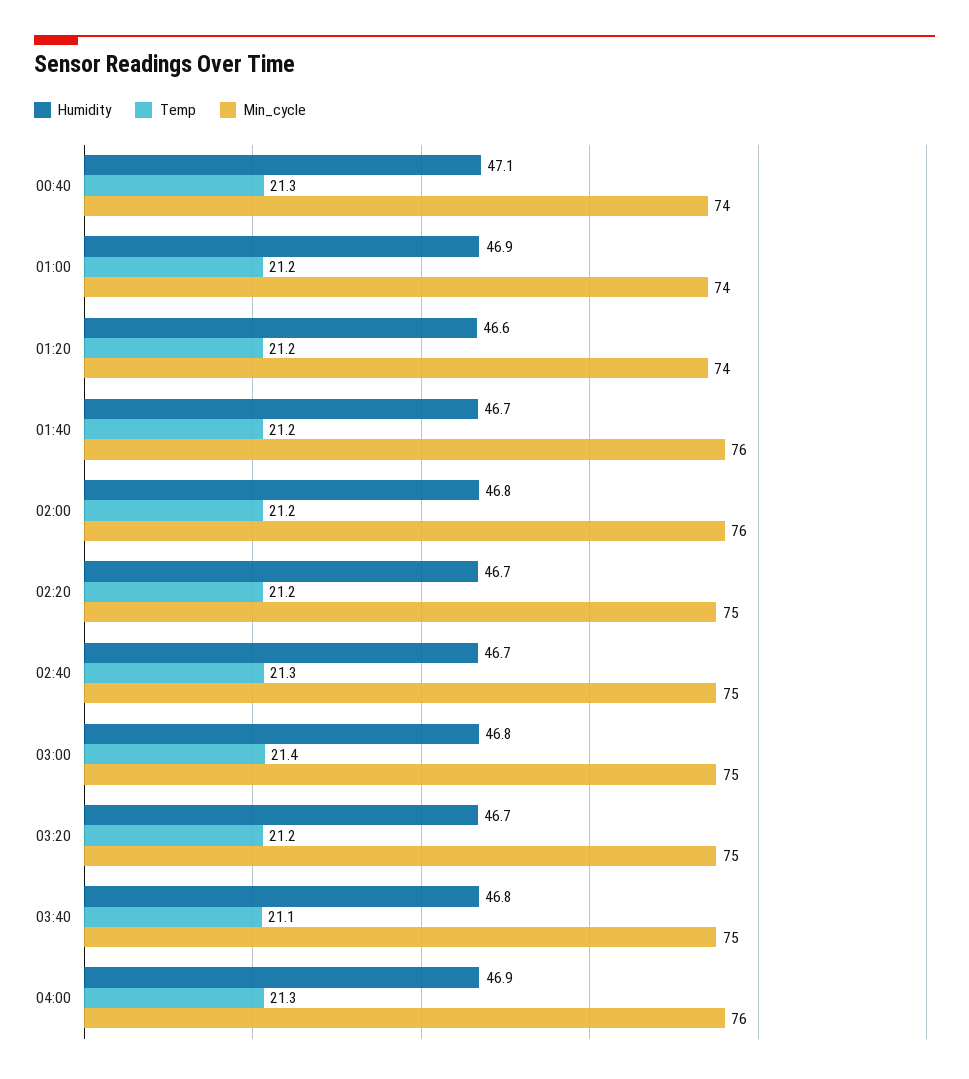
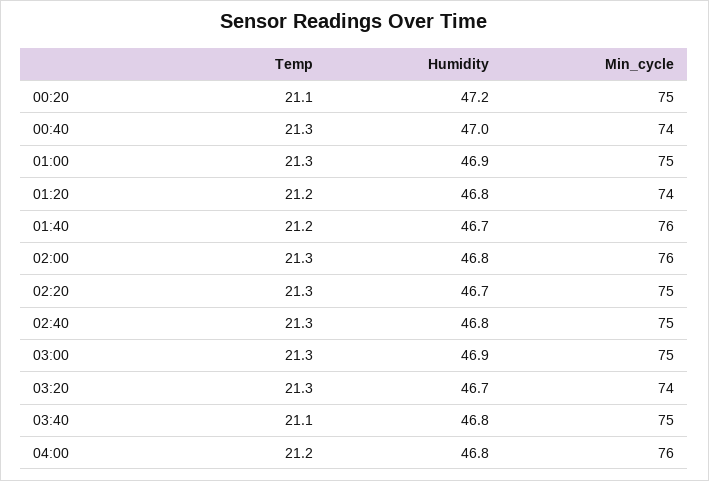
  {
    "Humidity": {
-     "00:40": 47.1,
+     "00:40": 47,
      "01:00": 46.9,
-     "01:20": 46.6,
+     "01:20": 46.8,
      "01:40": 46.7,
      "02:00": 46.8,
      "02:20": 46.7,
-     "02:40": 46.7,
+     "02:40": 46.8,
-     "03:00": 46.8,
+     "03:00": 46.9,
      "03:20": 46.7,
      "03:40": 46.8,
-     "04:00": 46.9
+     "04:00": 46.8,
+     "00:20": 47.2
    },
    "Temp": {
      "00:40": 21.3,
-     "01:00": 21.2,
+     "01:00": 21.3,
      "01:20": 21.2,
      "01:40": 21.2,
-     "02:00": 21.2,
+     "02:00": 21.3,
-     "02:20": 21.2,
+     "02:20": 21.3,
      "02:40": 21.3,
-     "03:00": 21.4,
+     "03:00": 21.3,
-     "03:20": 21.2,
+     "03:20": 21.3,
      "03:40": 21.1,
-     "04:00": 21.3
+     "04:00": 21.2,
+     "00:20": 21.1
    },
    "Min_cycle": {
      "00:40": 74,
-     "01:00": 74,
+     "01:00": 75,
      "01:20": 74,
      "01:40": 76,
      "02:00": 76,
      "02:20": 75,
      "02:40": 75,
      "03:00": 75,
-     "03:20": 75,
+     "03:20": 74,
      "03:40": 75,
-     "04:00": 76
+     "04:00": 76,
+     "00:20": 75
    }
  }

